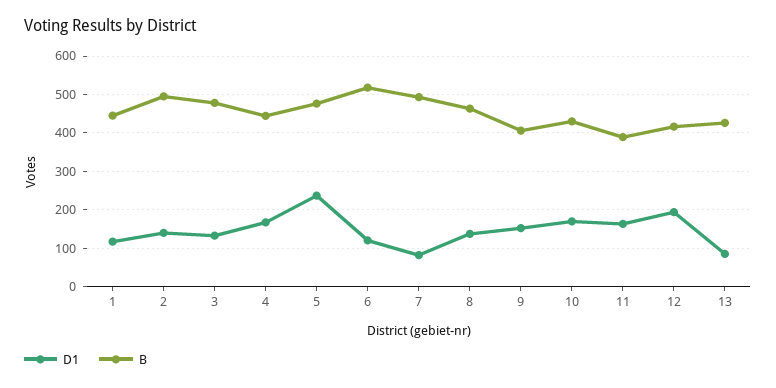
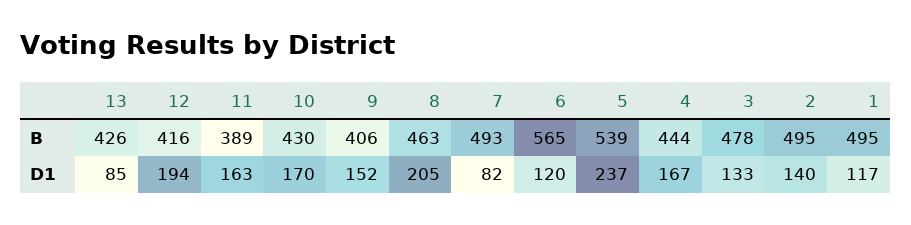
  {
    "D1": {
      "1": 117,
      "2": 140,
      "3": 133,
      "4": 167,
      "5": 237,
      "6": 120,
      "7": 82,
-     "8": 140,
+     "8": 205,
      "9": 152,
      "10": 170,
      "11": 163,
      "12": 194,
      "13": 85
    },
    "B": {
-     "1": 440,
+     "1": 495,
      "2": 495,
      "3": 478,
      "4": 444,
-     "5": 480,
+     "5": 539,
-     "6": 520,
+     "6": 565,
      "7": 493,
      "8": 463,
      "9": 406,
      "10": 430,
      "11": 389,
      "12": 416,
      "13": 426
    }
  }

